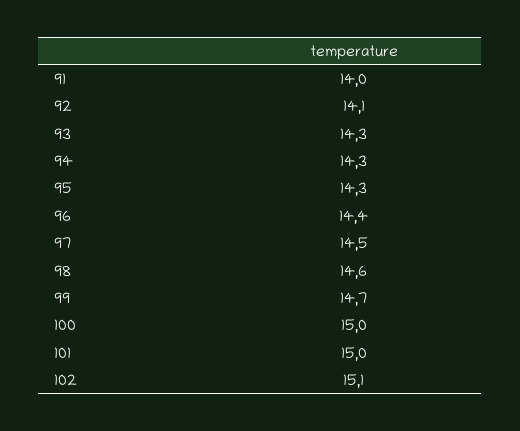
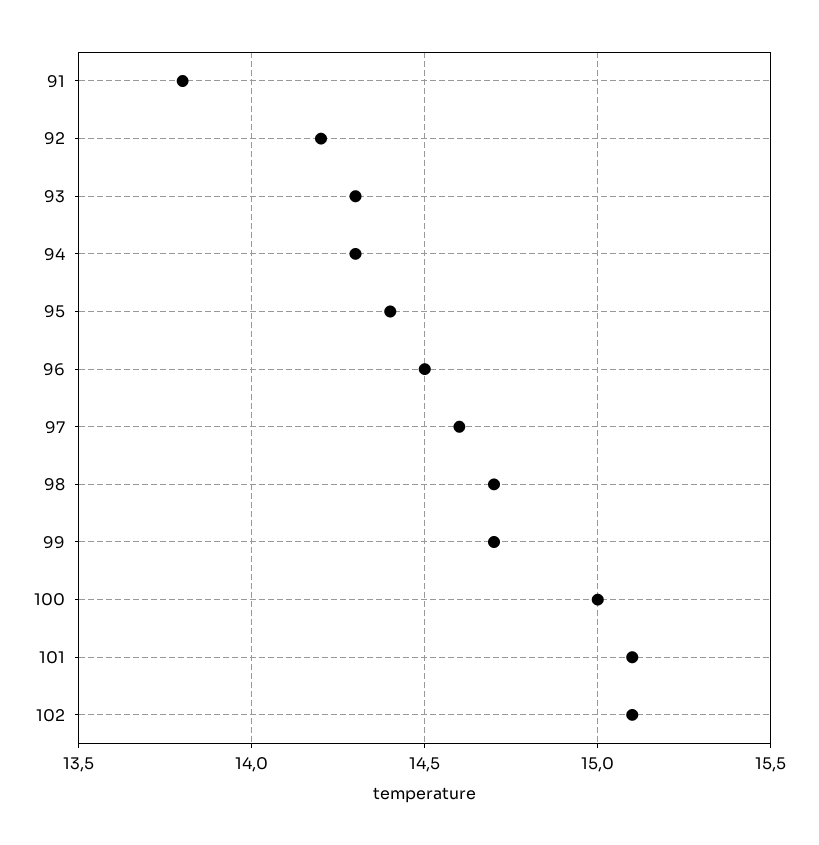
  {
-   "91": 14,
+   "91": 13.8,
-   "92": 14.1,
+   "92": 14.2,
    "93": 14.3,
    "94": 14.3,
-   "95": 14.3,
+   "95": 14.4,
-   "96": 14.4,
+   "96": 14.5,
-   "97": 14.5,
+   "97": 14.6,
-   "98": 14.6,
+   "98": 14.7,
    "99": 14.7,
    "100": 15,
-   "101": 15,
+   "101": 15.1,
    "102": 15.1
  }

